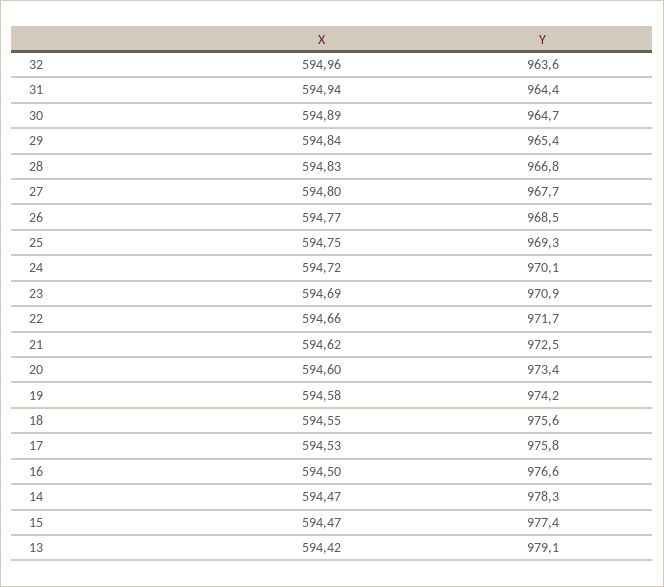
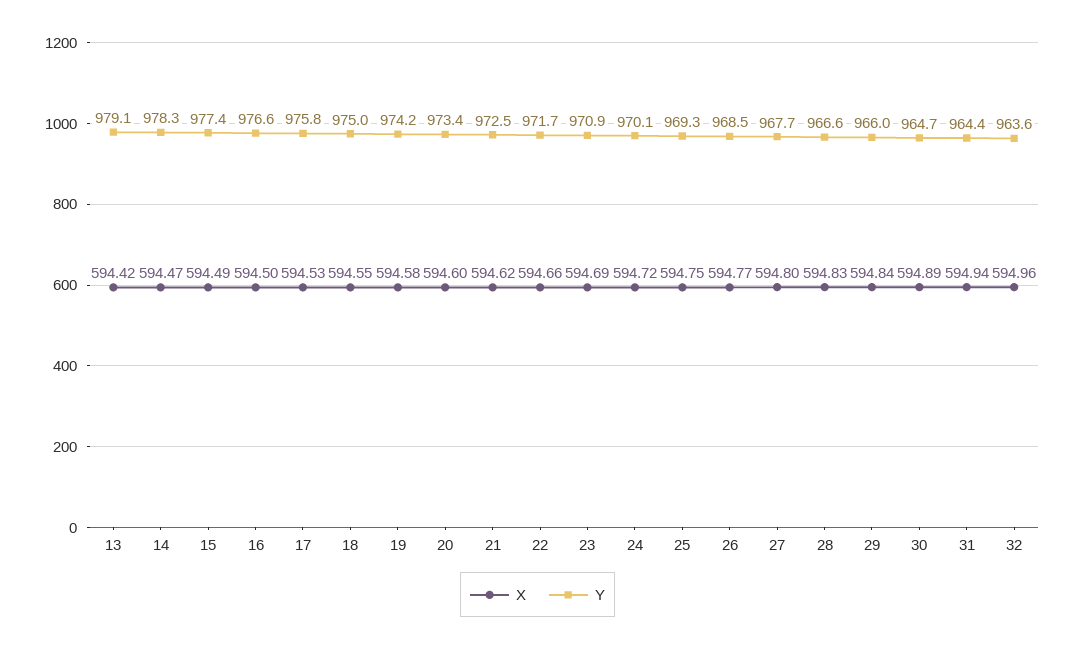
  {
    "X": {
      "32": 594.96,
      "31": 594.94,
      "30": 594.89,
      "29": 594.84,
      "28": 594.83,
      "27": 594.8,
      "26": 594.77,
      "25": 594.75,
      "24": 594.72,
      "23": 594.69,
      "22": 594.66,
      "21": 594.62,
      "20": 594.6,
      "19": 594.58,
      "18": 594.55,
      "17": 594.53,
      "16": 594.5,
      "14": 594.47,
-     "15": 594.47,
+     "15": 594.49,
      "13": 594.42
    },
    "Y": {
      "32": 963.6,
      "31": 964.4,
      "30": 964.7,
-     "29": 965.4,
+     "29": 966,
-     "28": 966.8,
+     "28": 966.6,
      "27": 967.7,
      "26": 968.5,
      "25": 969.3,
      "24": 970.1,
      "23": 970.9,
      "22": 971.7,
      "21": 972.5,
      "20": 973.4,
      "19": 974.2,
-     "18": 975.6,
+     "18": 975,
      "17": 975.8,
      "16": 976.6,
      "14": 978.3,
      "15": 977.4,
      "13": 979.1
    }
  }

